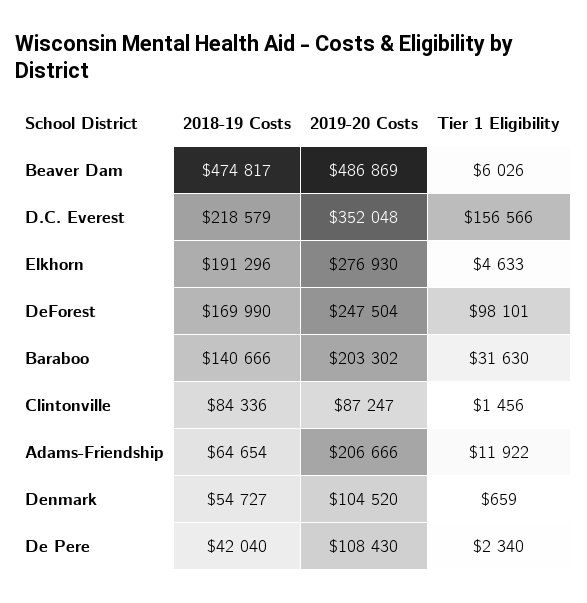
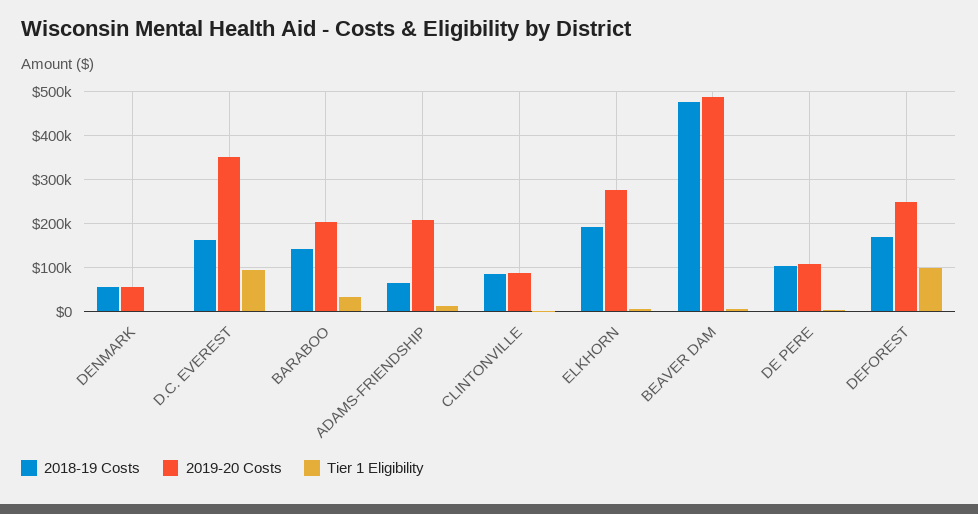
  {
    "2018-19 Costs": {
      "Beaver Dam": 474817,
-     "D.C. Everest": 218579,
+     "D.C. Everest": 160000,
      "Elkhorn": 191296,
      "DeForest": 169990,
      "Baraboo": 140666,
      "Clintonville": 84336,
      "Adams-Friendship": 64654,
      "Denmark": 54727,
-     "De Pere": 42040
+     "De Pere": 100000
    },
    "2019-20 Costs": {
      "Beaver Dam": 486869,
      "D.C. Everest": 352048,
      "Elkhorn": 276930,
      "DeForest": 247504,
      "Baraboo": 203302,
      "Clintonville": 87247,
      "Adams-Friendship": 206666,
-     "Denmark": 104520,
+     "Denmark": 60000,
      "De Pere": 108430
    },
    "Tier 1 Eligibility": {
      "Beaver Dam": 6026,
-     "D.C. Everest": 156566,
+     "D.C. Everest": 100000,
      "Elkhorn": 4633,
      "DeForest": 98101,
      "Baraboo": 31630,
      "Clintonville": 1456,
      "Adams-Friendship": 11922,
      "Denmark": 659,
      "De Pere": 2340
    }
  }

